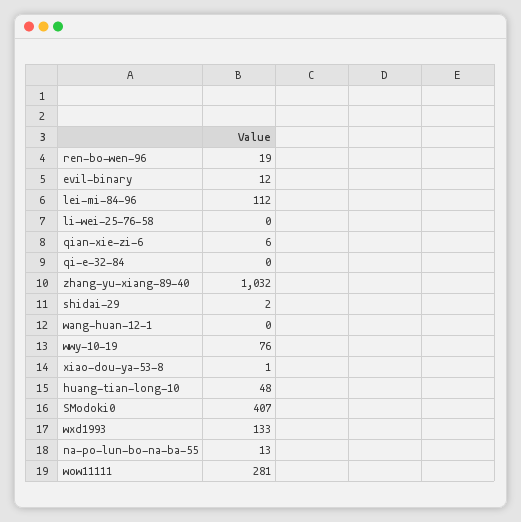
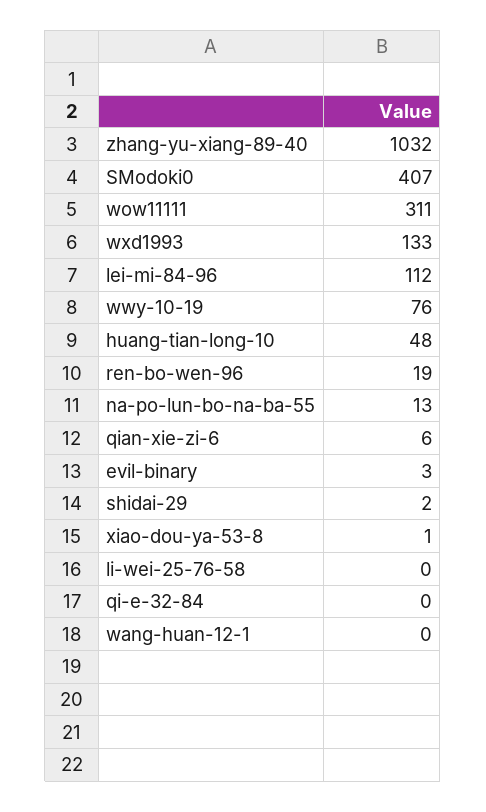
  {
    "ren-bo-wen-96": 19,
-   "evil-binary": 12,
+   "evil-binary": 3,
    "lei-mi-84-96": 112,
    "li-wei-25-76-58": 0,
    "qian-xie-zi-6": 6,
    "qi-e-32-84": 0,
    "zhang-yu-xiang-89-40": 1032,
    "shidai-29": 2,
    "wang-huan-12-1": 0,
    "wwy-10-19": 76,
    "xiao-dou-ya-53-8": 1,
    "huang-tian-long-10": 48,
    "SModoki0": 407,
    "wxd1993": 133,
    "na-po-lun-bo-na-ba-55": 13,
-   "wow11111": 281
+   "wow11111": 311
  }

